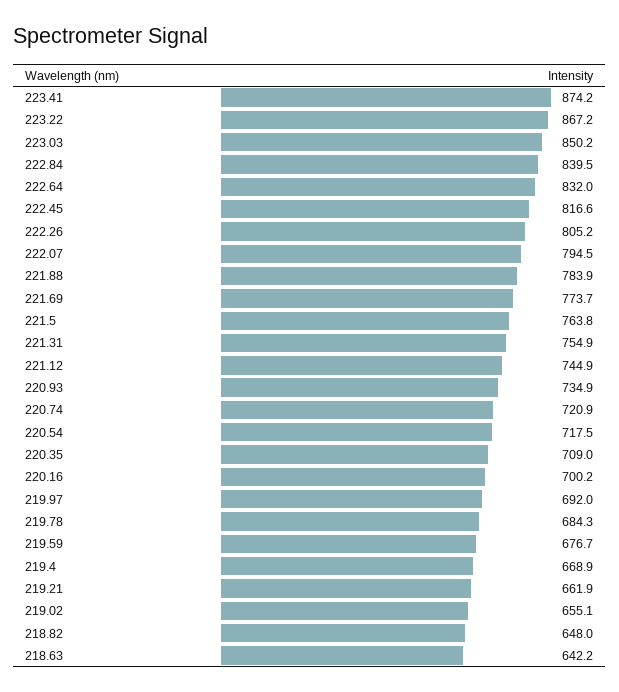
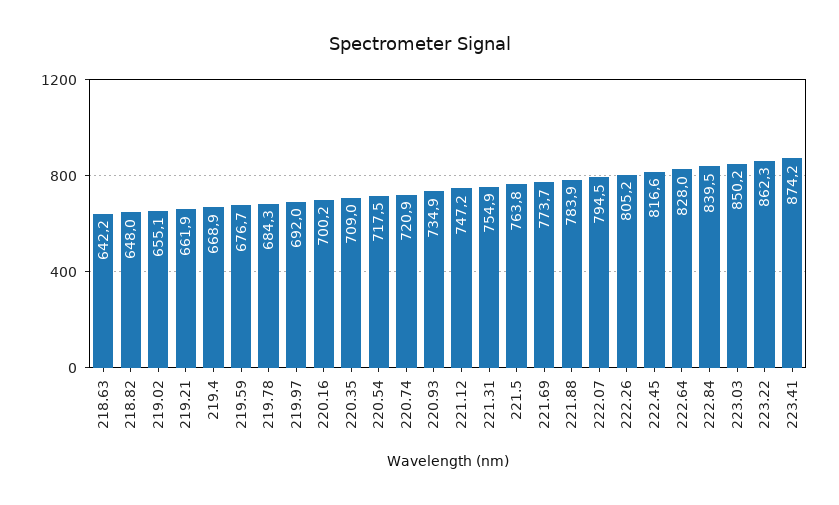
  {
    "223.41": 874.2,
-   "223.22": 867.2,
+   "223.22": 862.3,
    "223.03": 850.2,
    "222.84": 839.5,
-   "222.64": 832,
+   "222.64": 828,
    "222.45": 816.6,
    "222.26": 805.2,
    "222.07": 794.5,
    "221.88": 783.9,
    "221.69": 773.7,
    "221.5": 763.8,
    "221.31": 754.9,
-   "221.12": 744.9,
+   "221.12": 747.2,
    "220.93": 734.9,
    "220.74": 720.9,
    "220.54": 717.5,
    "220.35": 709,
    "220.16": 700.2,
    "219.97": 692,
    "219.78": 684.3,
    "219.59": 676.7,
    "219.4": 668.9,
    "219.21": 661.9,
    "219.02": 655.1,
    "218.82": 648,
    "218.63": 642.2
  }

